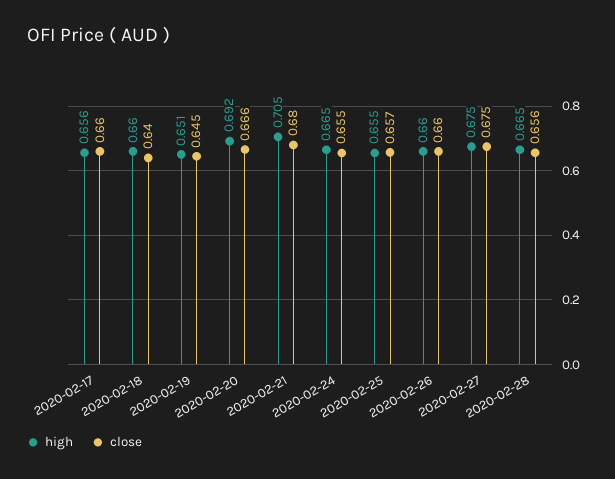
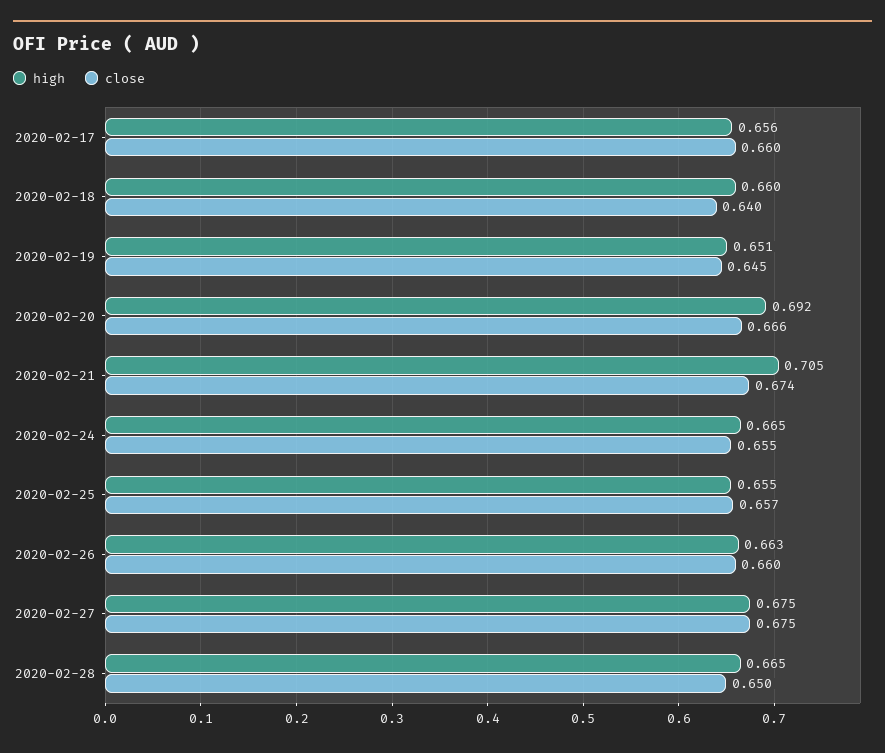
  {
    "high": {
      "2020-02-17": 0.656,
      "2020-02-18": 0.66,
      "2020-02-19": 0.651,
      "2020-02-20": 0.692,
      "2020-02-21": 0.705,
      "2020-02-24": 0.665,
      "2020-02-25": 0.655,
-     "2020-02-26": 0.66,
+     "2020-02-26": 0.663,
      "2020-02-27": 0.675,
      "2020-02-28": 0.665
    },
    "close": {
      "2020-02-17": 0.66,
      "2020-02-18": 0.64,
      "2020-02-19": 0.645,
      "2020-02-20": 0.666,
-     "2020-02-21": 0.68,
+     "2020-02-21": 0.674,
      "2020-02-24": 0.655,
      "2020-02-25": 0.657,
      "2020-02-26": 0.66,
      "2020-02-27": 0.675,
-     "2020-02-28": 0.656
+     "2020-02-28": 0.65
    }
  }

